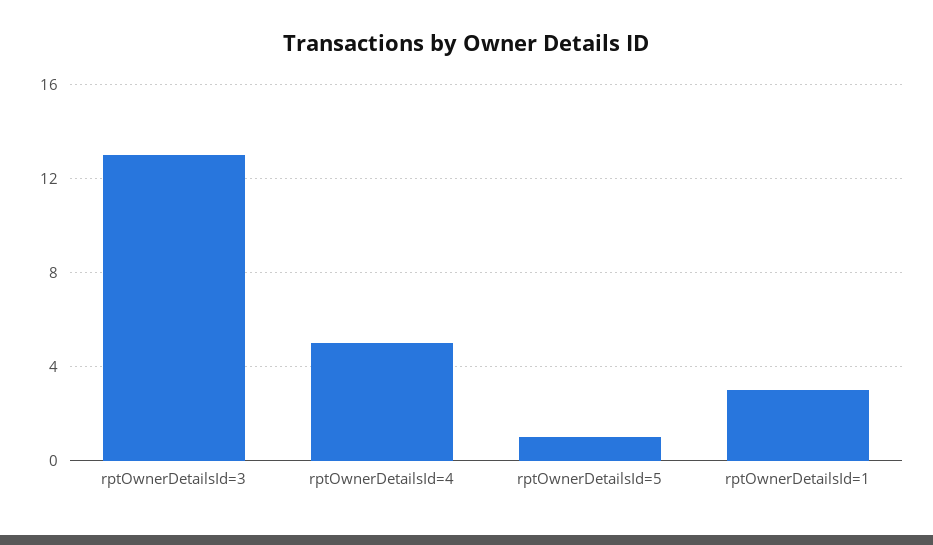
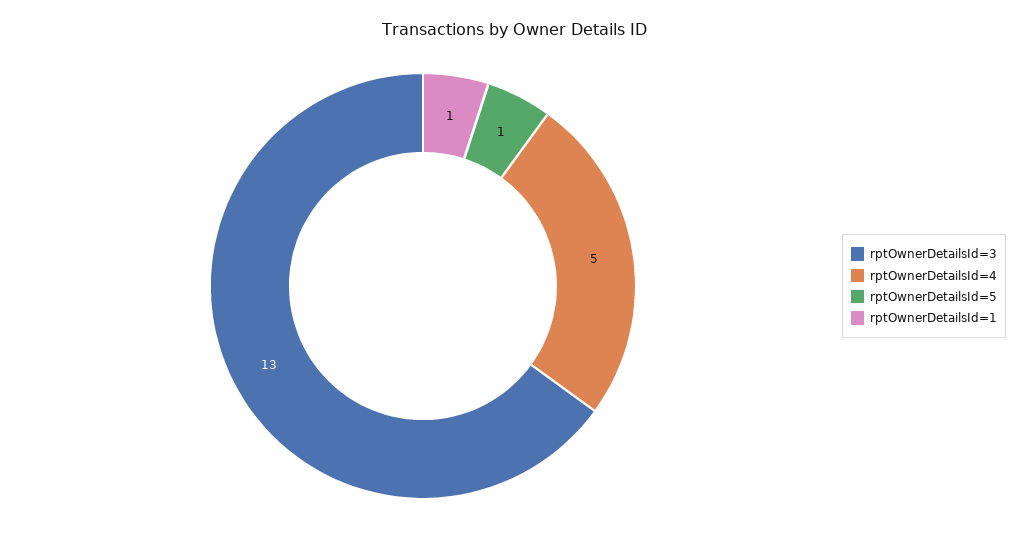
  {
    "rptOwnerDetailsId=3": 13,
    "rptOwnerDetailsId=4": 5,
    "rptOwnerDetailsId=5": 1,
-   "rptOwnerDetailsId=1": 3
+   "rptOwnerDetailsId=1": 1
  }

